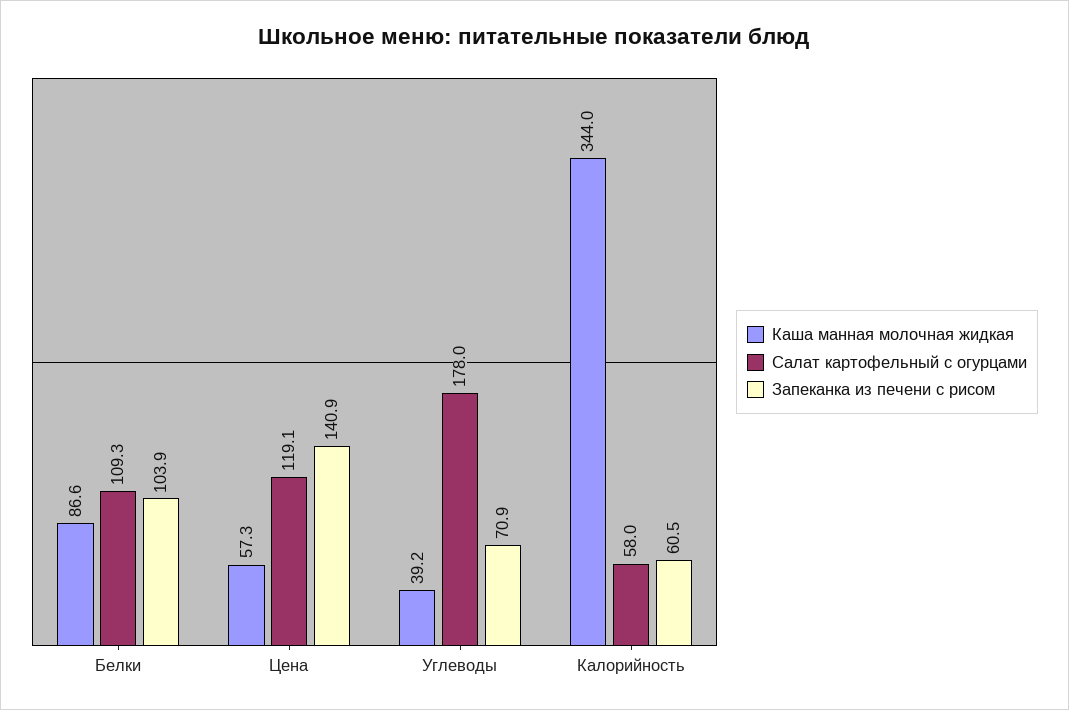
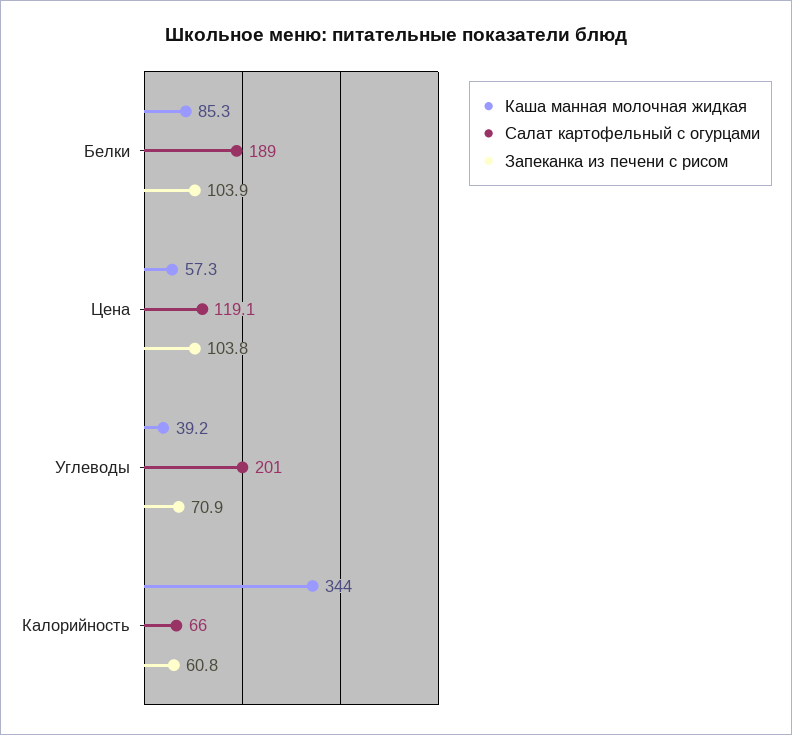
  {
    "Каша манная молочная жидкая": {
-     "Белки": 86.6,
+     "Белки": 85.3,
      "Цена": 57.3,
      "Углеводы": 39.2,
      "Калорийность": 344
    },
    "Салат картофельный с огурцами": {
-     "Белки": 109.3,
+     "Белки": 189,
      "Цена": 119.1,
-     "Углеводы": 178,
+     "Углеводы": 201,
-     "Калорийность": 58
+     "Калорийность": 66
    },
    "Запеканка из печени с рисом": {
      "Белки": 103.9,
-     "Цена": 140.9,
+     "Цена": 103.8,
      "Углеводы": 70.9,
-     "Калорийность": 60.5
+     "Калорийность": 60.8
    }
  }

